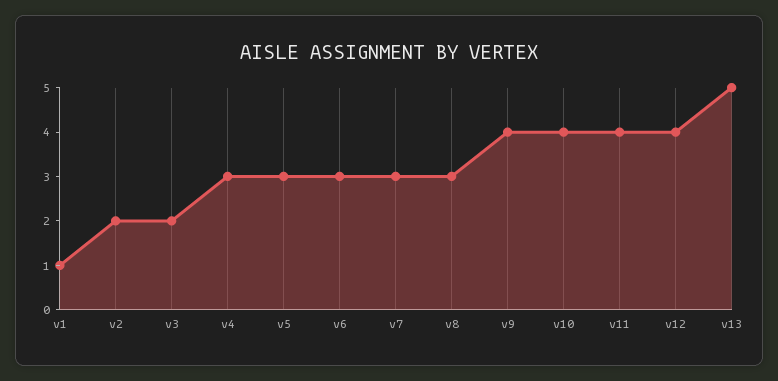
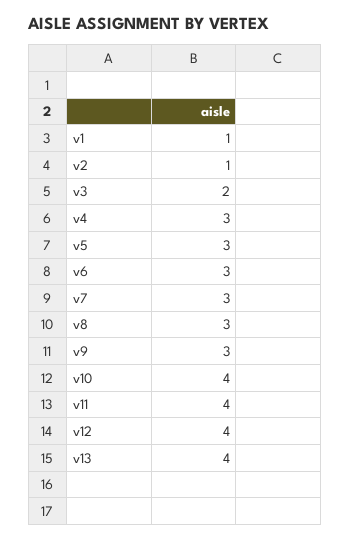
  {
    "v1": 1,
-   "v2": 2,
+   "v2": 1,
    "v3": 2,
    "v4": 3,
    "v5": 3,
    "v6": 3,
    "v7": 3,
    "v8": 3,
-   "v9": 4,
+   "v9": 3,
    "v10": 4,
    "v11": 4,
    "v12": 4,
-   "v13": 5
+   "v13": 4
  }

